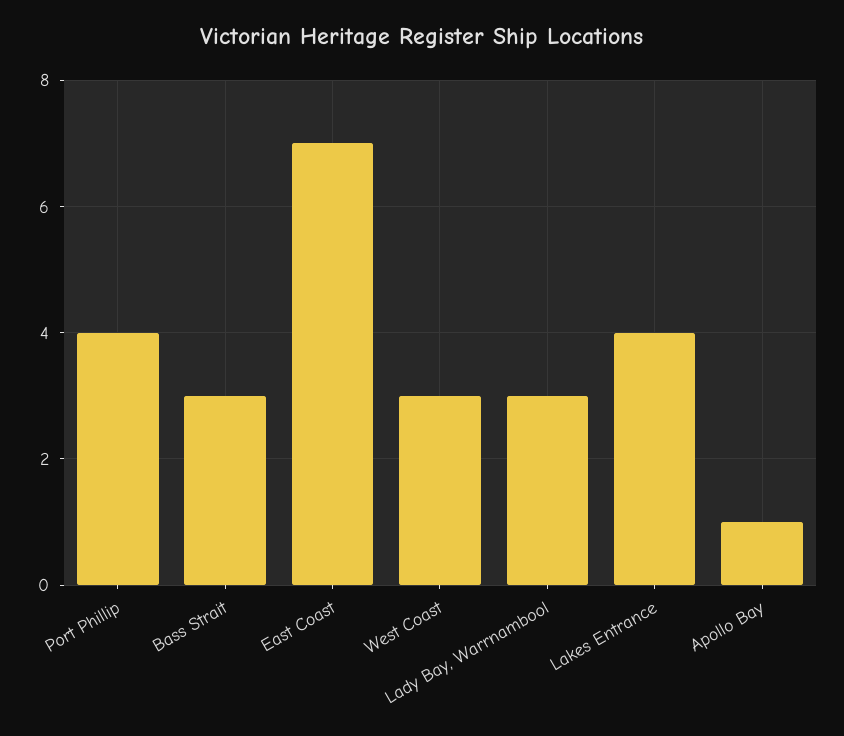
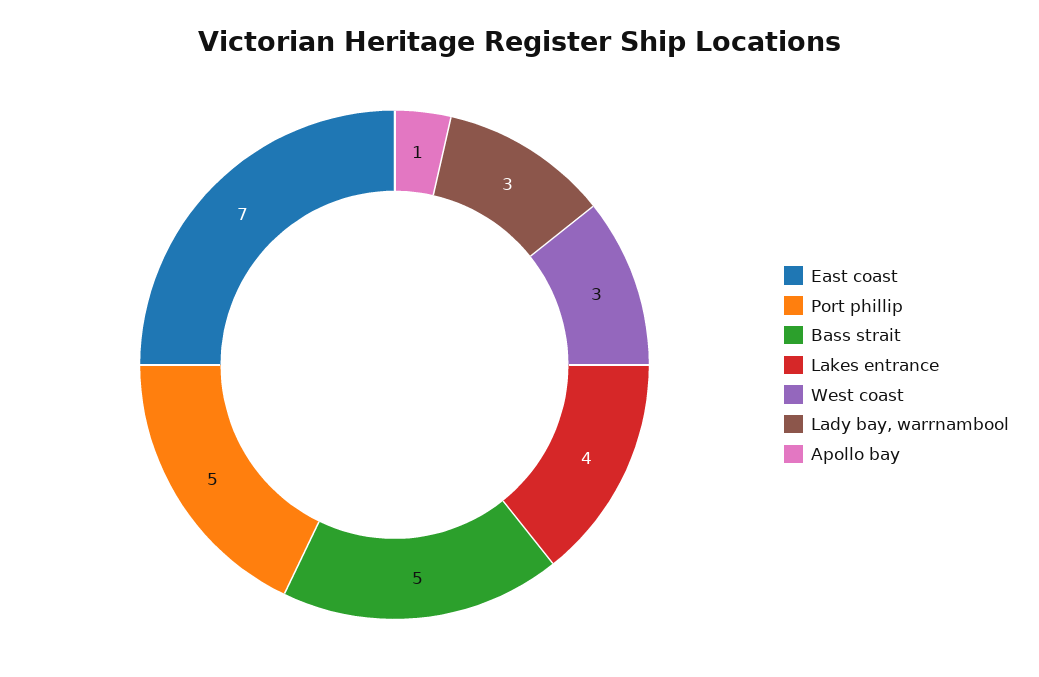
  {
-   "Port Phillip": 4,
+   "Port Phillip": 5,
-   "Bass Strait": 3,
+   "Bass Strait": 5,
    "East Coast": 7,
    "West Coast": 3,
    "Lady Bay, Warrnambool": 3,
    "Lakes Entrance": 4,
    "Apollo Bay": 1
  }

